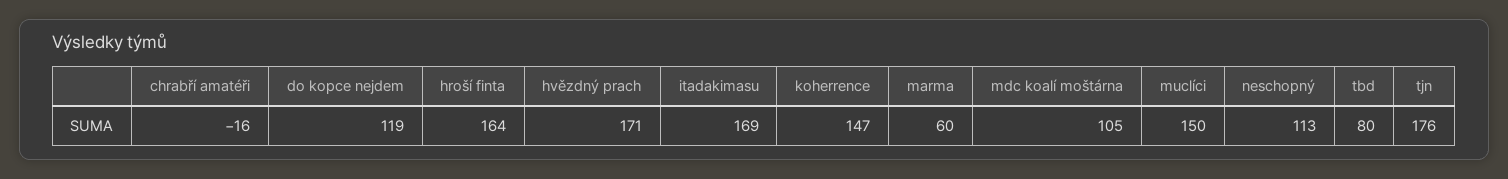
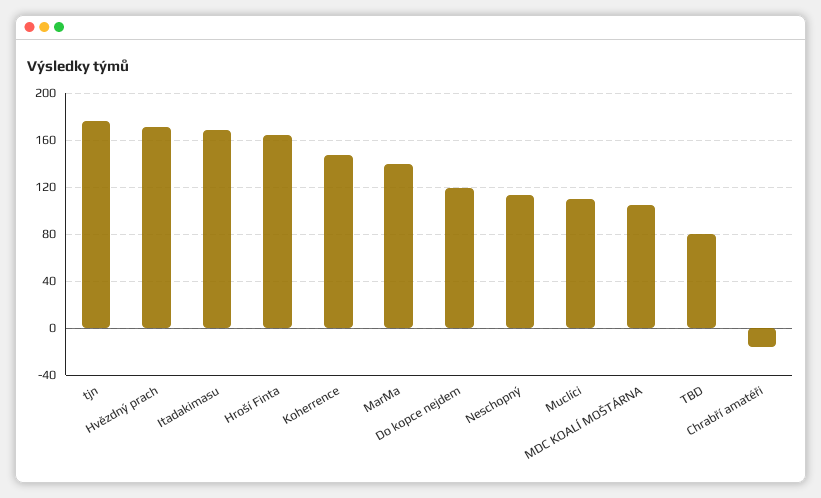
  {
    "chrabří amatéři": -16,
    "do kopce nejdem": 119,
    "hroší finta": 164,
    "hvězdný prach": 171,
    "itadakimasu": 169,
    "koherrence": 147,
-   "marma": 60,
+   "marma": 140,
    "mdc koalí moštárna": 105,
-   "muclíci": 150,
+   "muclíci": 110,
    "neschopný": 113,
    "tbd": 80,
    "tjn": 176
  }

